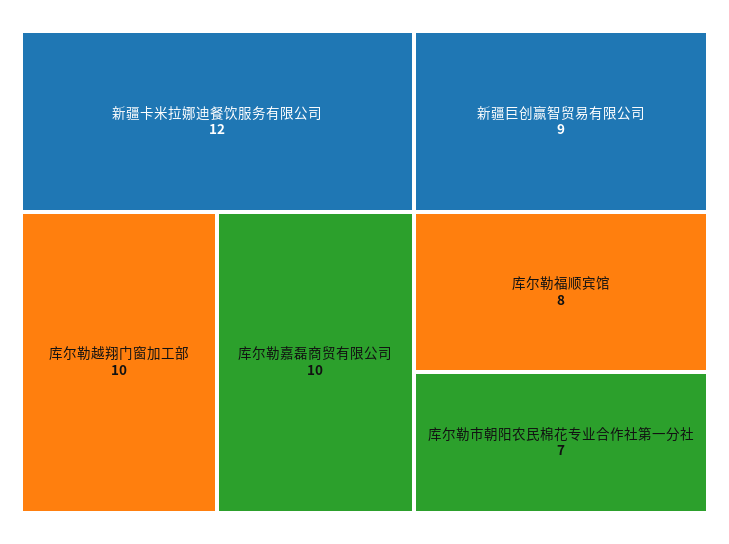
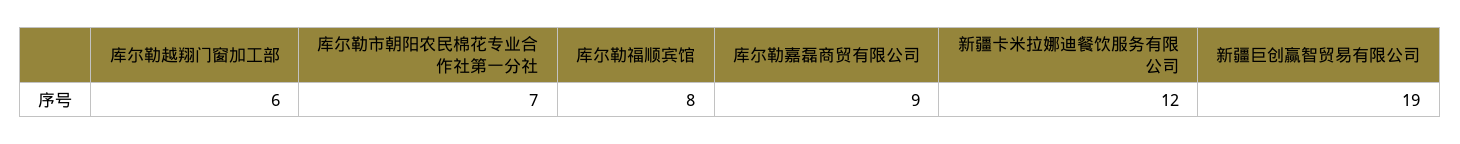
  {
    "新疆卡米拉娜迪餐饮服务有限公司": 12,
-   "库尔勒越翔门窗加工部": 10,
+   "库尔勒越翔门窗加工部": 6,
-   "库尔勒嘉磊商贸有限公司": 10,
+   "库尔勒嘉磊商贸有限公司": 9,
-   "新疆巨创赢智贸易有限公司": 9,
+   "新疆巨创赢智贸易有限公司": 19,
    "库尔勒福顺宾馆": 8,
    "库尔勒市朝阳农民棉花专业合作社第一分社": 7
  }

